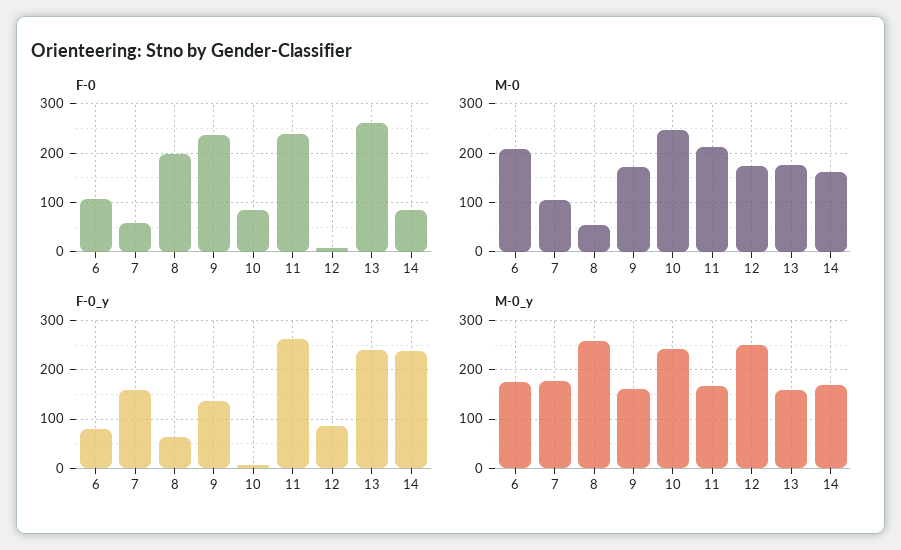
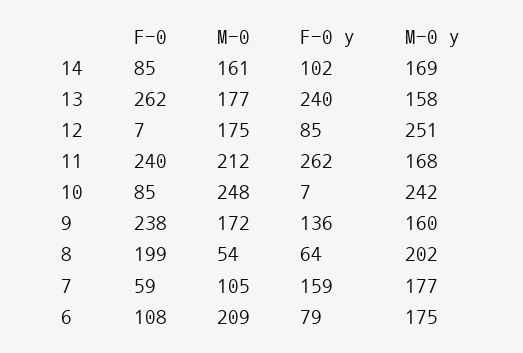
  {
    "F-0": {
      "6": 108,
      "7": 59,
      "8": 199,
      "9": 238,
      "10": 85,
      "11": 240,
      "12": 7,
      "13": 262,
      "14": 85
    },
    "M-0": {
      "6": 209,
      "7": 105,
      "8": 54,
      "9": 172,
      "10": 248,
      "11": 212,
      "12": 175,
      "13": 177,
      "14": 161
    },
    "F-0_y": {
      "6": 79,
      "7": 159,
      "8": 64,
      "9": 136,
      "10": 7,
      "11": 262,
      "12": 85,
      "13": 240,
-     "14": 240
+     "14": 102
    },
    "M-0_y": {
      "6": 175,
      "7": 177,
-     "8": 260,
+     "8": 202,
      "9": 160,
      "10": 242,
      "11": 168,
      "12": 251,
      "13": 158,
      "14": 169
    }
  }

